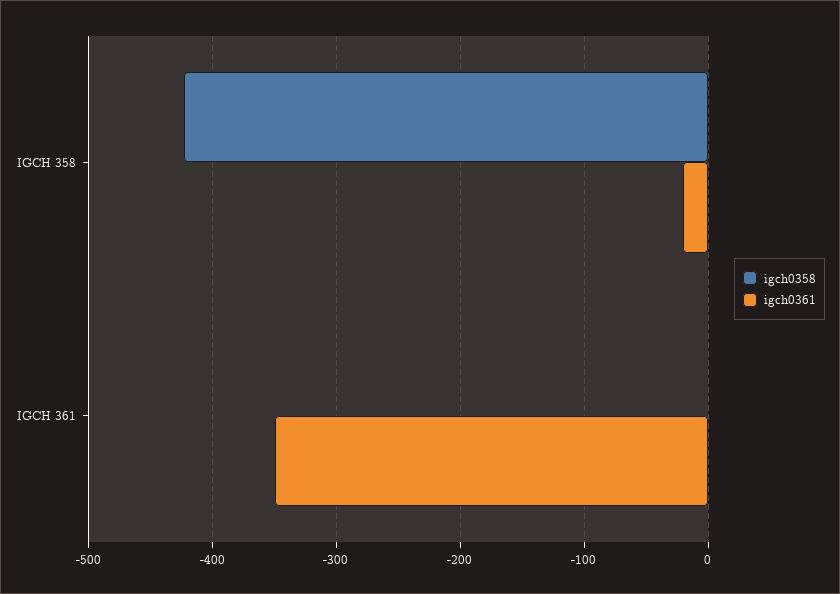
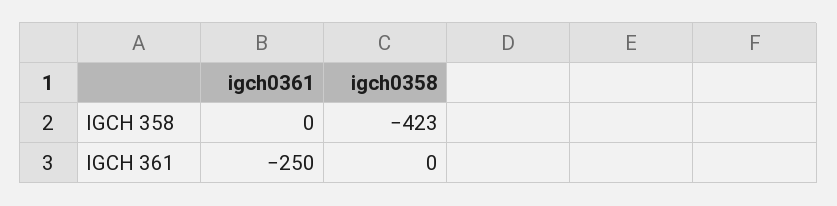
  {
    "igch0358": {
      "IGCH 358": -423,
      "IGCH 361": 0
    },
    "igch0361": {
-     "IGCH 358": -20,
+     "IGCH 358": 0,
-     "IGCH 361": -350
+     "IGCH 361": -250
    }
  }

